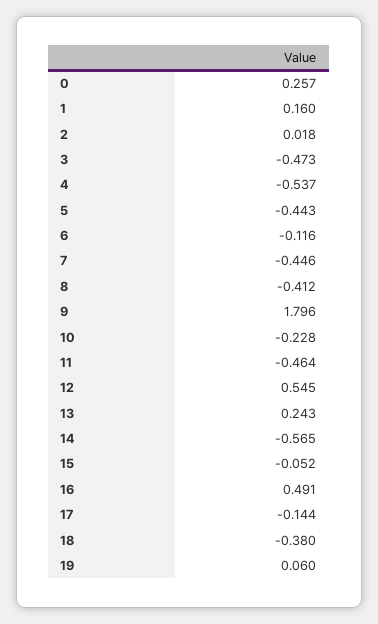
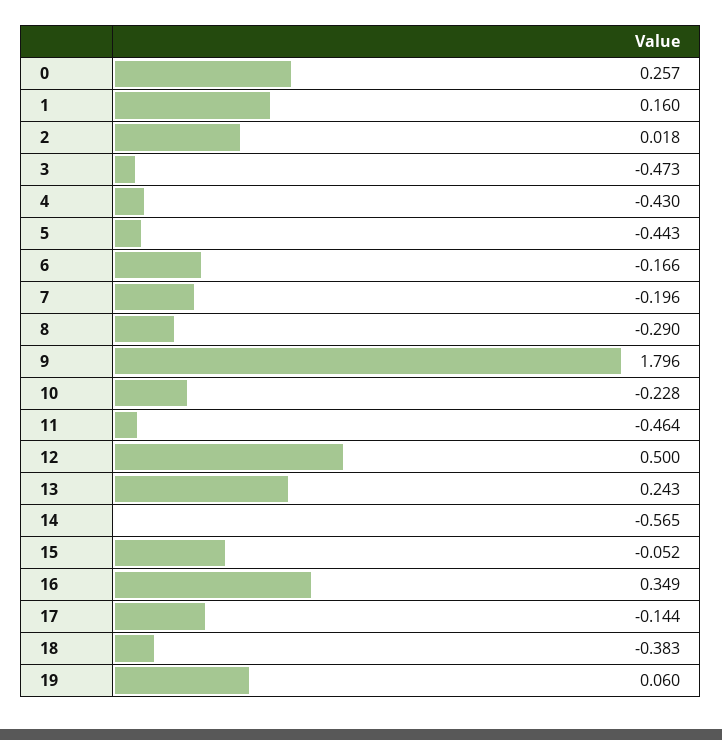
  {
    "0": 0.257,
    "1": 0.16,
    "2": 0.018,
    "3": -0.473,
-   "4": -0.537,
+   "4": -0.43,
    "5": -0.443,
-   "6": -0.116,
+   "6": -0.166,
-   "7": -0.446,
+   "7": -0.196,
-   "8": -0.412,
+   "8": -0.29,
    "9": 1.796,
    "10": -0.228,
    "11": -0.464,
-   "12": 0.545,
+   "12": 0.5,
    "13": 0.243,
    "14": -0.565,
    "15": -0.052,
-   "16": 0.491,
+   "16": 0.349,
    "17": -0.144,
-   "18": -0.38,
+   "18": -0.383,
    "19": 0.06
  }

